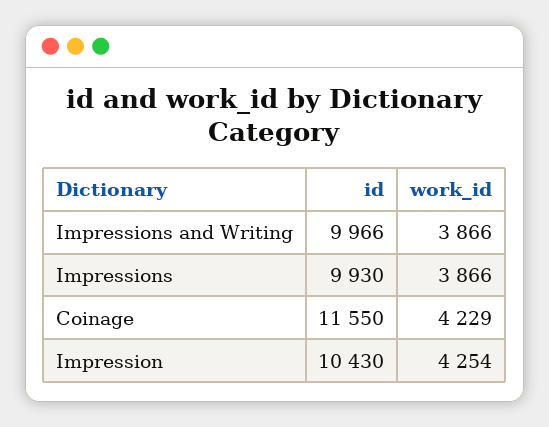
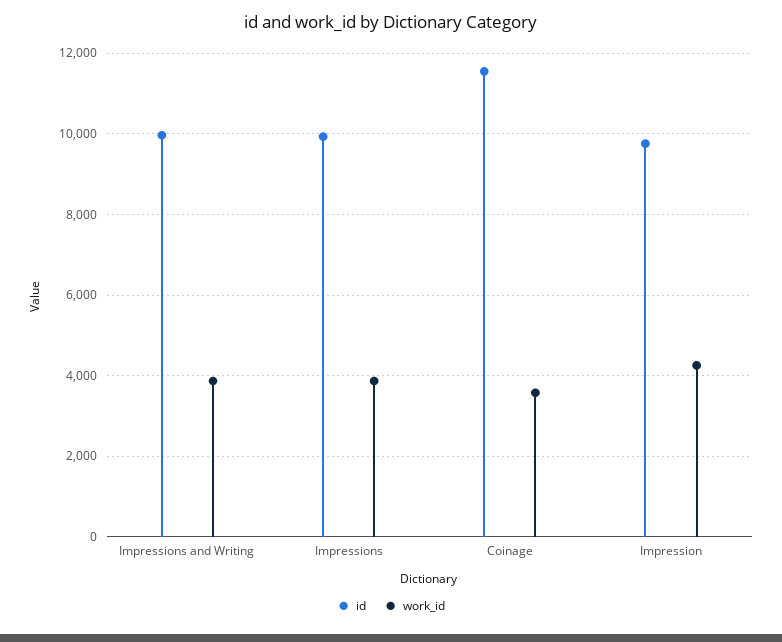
  {
    "id": {
      "Impressions and Writing": 9966,
      "Impressions": 9930,
      "Coinage": 11550,
-     "Impression": 10430
+     "Impression": 9800
    },
    "work_id": {
      "Impressions and Writing": 3866,
      "Impressions": 3866,
-     "Coinage": 4229,
+     "Coinage": 3600,
      "Impression": 4254
    }
  }

